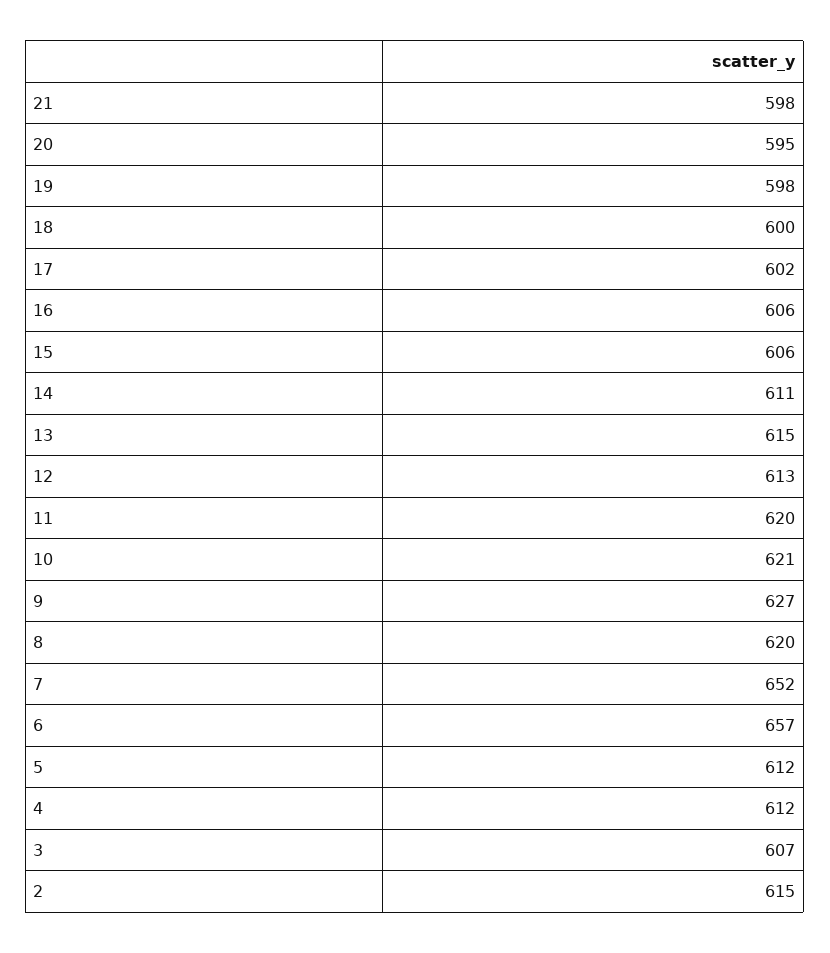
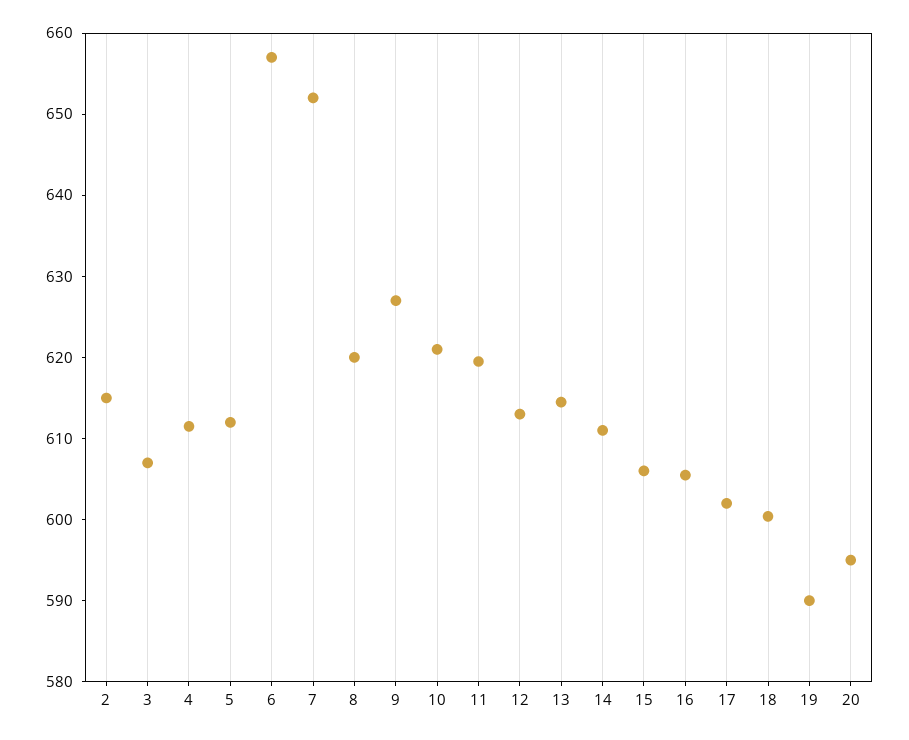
  {
-   "21": 598,
    "20": 595,
-   "19": 598,
+   "19": 590,
    "18": 600,
    "17": 602,
    "16": 606,
    "15": 606,
    "14": 611,
    "13": 615,
    "12": 613,
    "11": 620,
    "10": 621,
    "9": 627,
    "8": 620,
    "7": 652,
    "6": 657,
    "5": 612,
    "4": 612,
    "3": 607,
    "2": 615
  }

